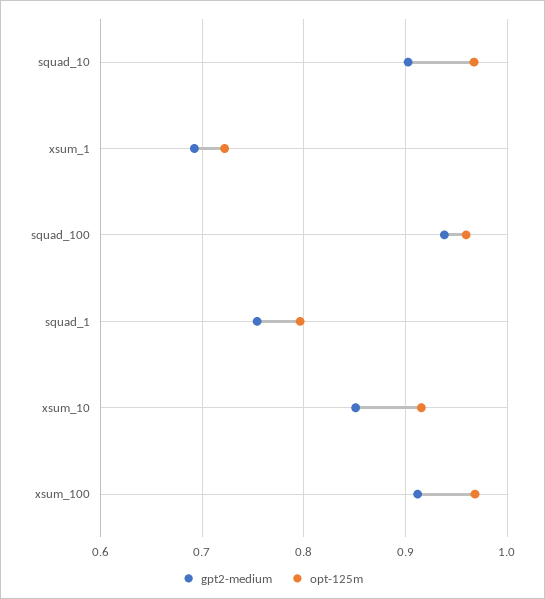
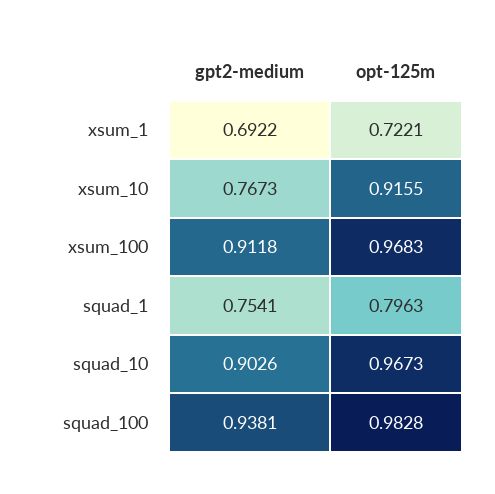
  {
    "gpt2-medium": {
      "squad_10": 0.9026,
      "xsum_1": 0.6922,
      "squad_100": 0.9381,
      "squad_1": 0.7541,
-     "xsum_10": 0.85,
+     "xsum_10": 0.7673,
      "xsum_100": 0.9118
    },
    "opt-125m": {
      "squad_10": 0.9673,
      "xsum_1": 0.7221,
-     "squad_100": 0.96,
+     "squad_100": 0.9828,
      "squad_1": 0.7963,
      "xsum_10": 0.9155,
      "xsum_100": 0.9683
    }
  }

